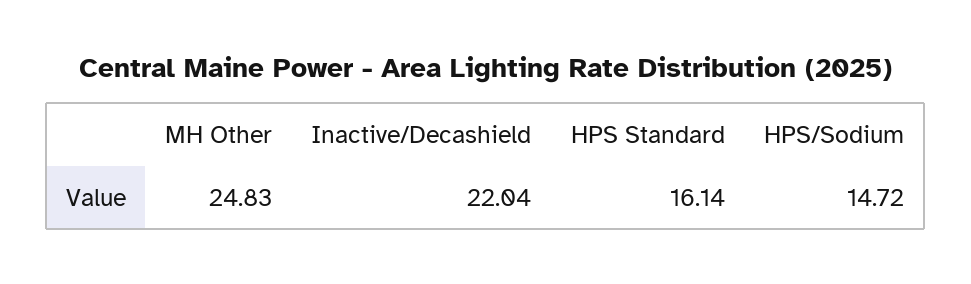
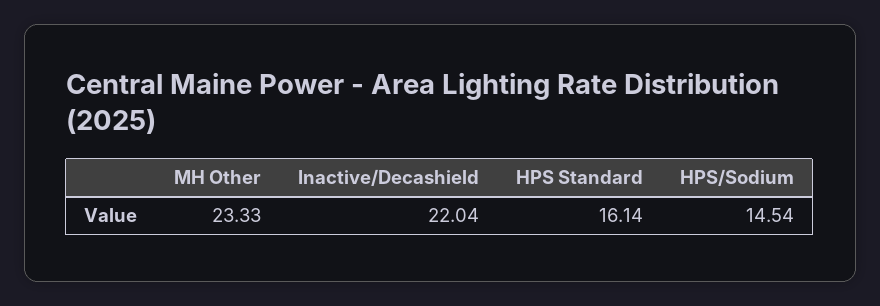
  {
-   "MH Other": 24.83,
+   "MH Other": 23.33,
    "Inactive/Decashield": 22.04,
    "HPS Standard": 16.14,
-   "HPS/Sodium": 14.72
+   "HPS/Sodium": 14.54
  }

